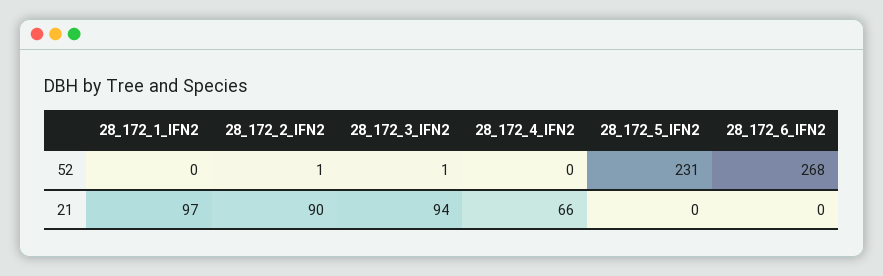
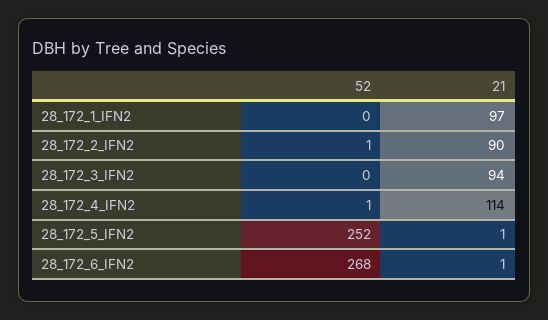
  {
    "28_172_1_IFN2": {
      "52": 0,
      "21": 97
    },
    "28_172_2_IFN2": {
      "52": 1,
      "21": 90
    },
    "28_172_3_IFN2": {
-     "52": 1,
+     "52": 0,
      "21": 94
    },
    "28_172_4_IFN2": {
-     "52": 0,
+     "52": 1,
-     "21": 66
+     "21": 114
    },
    "28_172_5_IFN2": {
-     "52": 231,
+     "52": 252,
-     "21": 0
+     "21": 1
    },
    "28_172_6_IFN2": {
      "52": 268,
-     "21": 0
+     "21": 1
    }
  }

